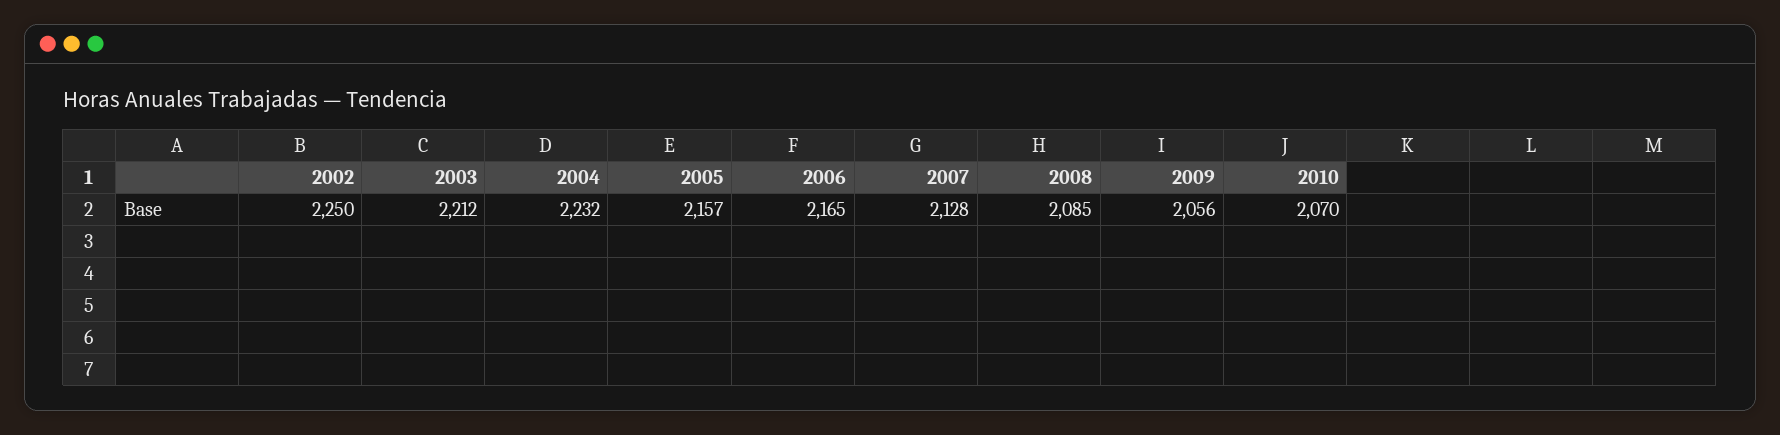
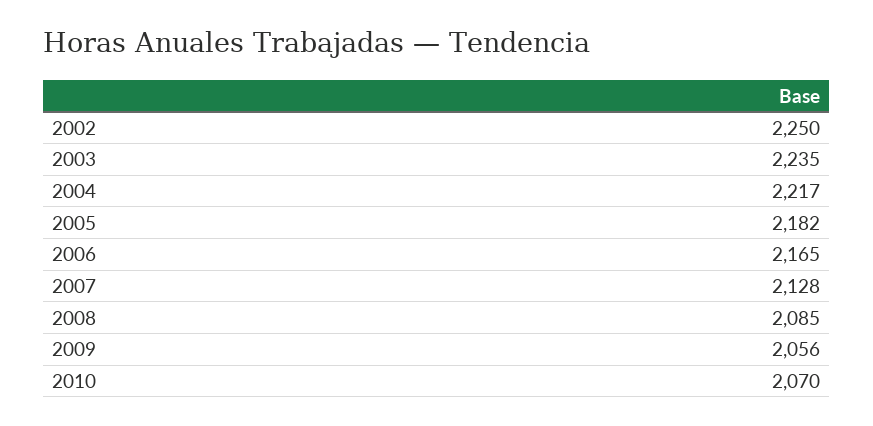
  {
    "2002": 2250,
-   "2003": 2212,
+   "2003": 2235,
-   "2004": 2232,
+   "2004": 2217,
-   "2005": 2157,
+   "2005": 2182,
    "2006": 2165,
    "2007": 2128,
    "2008": 2085,
    "2009": 2056,
    "2010": 2070
  }

